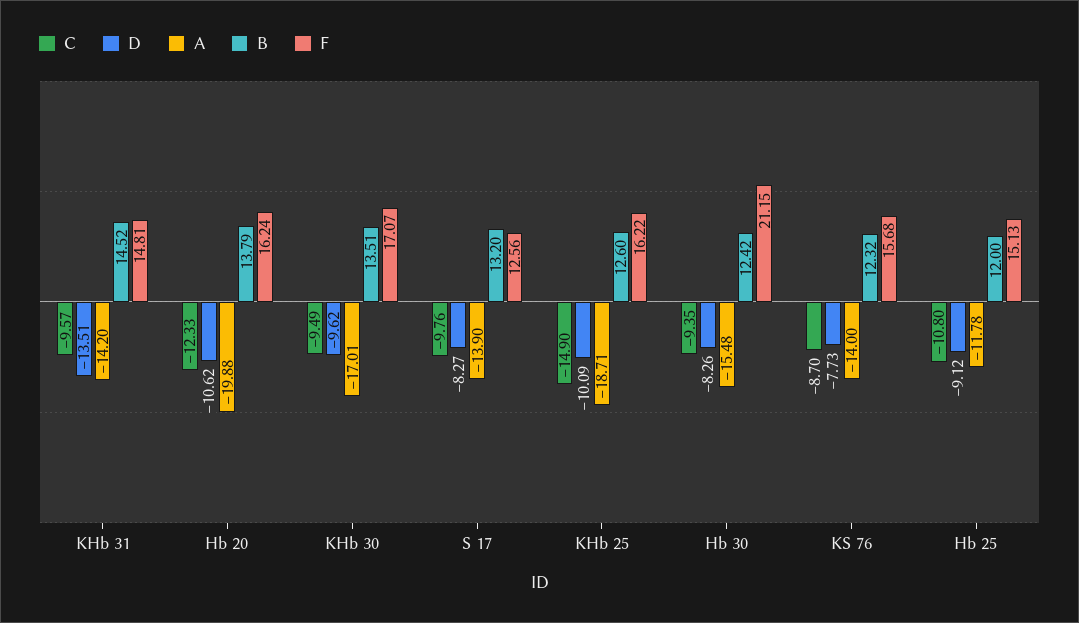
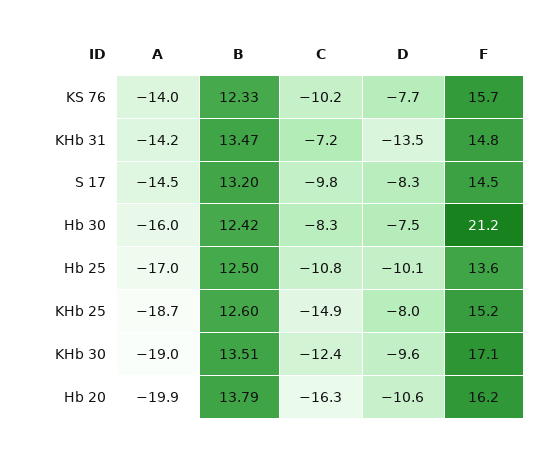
  {
    "C": {
-     "KHb 31": -9.57,
+     "KHb 31": -7.2,
-     "Hb 20": -12.33,
+     "Hb 20": -16.3,
-     "KHb 30": -9.49,
+     "KHb 30": -12.4,
      "S 17": -9.76,
      "KHb 25": -14.9,
-     "Hb 30": -9.35,
+     "Hb 30": -8.3,
-     "KS 76": -8.7,
+     "KS 76": -10.2,
      "Hb 25": -10.8
    },
    "D": {
      "KHb 31": -13.51,
      "Hb 20": -10.62,
      "KHb 30": -9.62,
      "S 17": -8.27,
-     "KHb 25": -10.09,
+     "KHb 25": -8,
-     "Hb 30": -8.26,
+     "Hb 30": -7.5,
      "KS 76": -7.73,
-     "Hb 25": -9.12
+     "Hb 25": -10.1
    },
    "A": {
      "KHb 31": -14.2,
      "Hb 20": -19.88,
-     "KHb 30": -17.01,
+     "KHb 30": -19,
-     "S 17": -13.9,
+     "S 17": -14.5,
      "KHb 25": -18.71,
-     "Hb 30": -15.48,
+     "Hb 30": -16,
      "KS 76": -14,
-     "Hb 25": -11.78
+     "Hb 25": -17
    },
    "B": {
-     "KHb 31": 14.52,
+     "KHb 31": 13.47,
      "Hb 20": 13.79,
      "KHb 30": 13.51,
      "S 17": 13.2,
      "KHb 25": 12.6,
      "Hb 30": 12.42,
-     "KS 76": 12.32,
+     "KS 76": 12.33,
-     "Hb 25": 12
+     "Hb 25": 12.5
    },
    "F": {
      "KHb 31": 14.81,
      "Hb 20": 16.24,
      "KHb 30": 17.07,
-     "S 17": 12.56,
+     "S 17": 14.5,
-     "KHb 25": 16.22,
+     "KHb 25": 15.2,
      "Hb 30": 21.15,
      "KS 76": 15.68,
-     "Hb 25": 15.13
+     "Hb 25": 13.6
    }
  }

